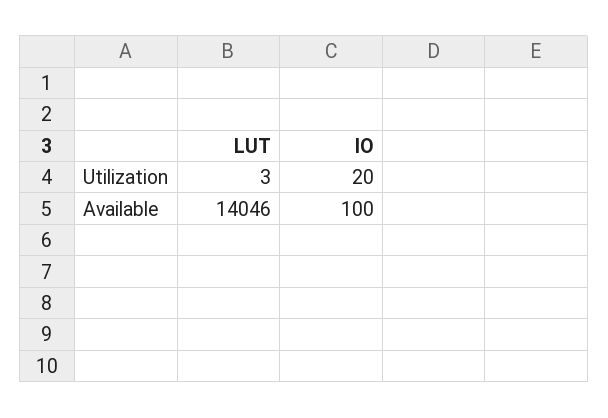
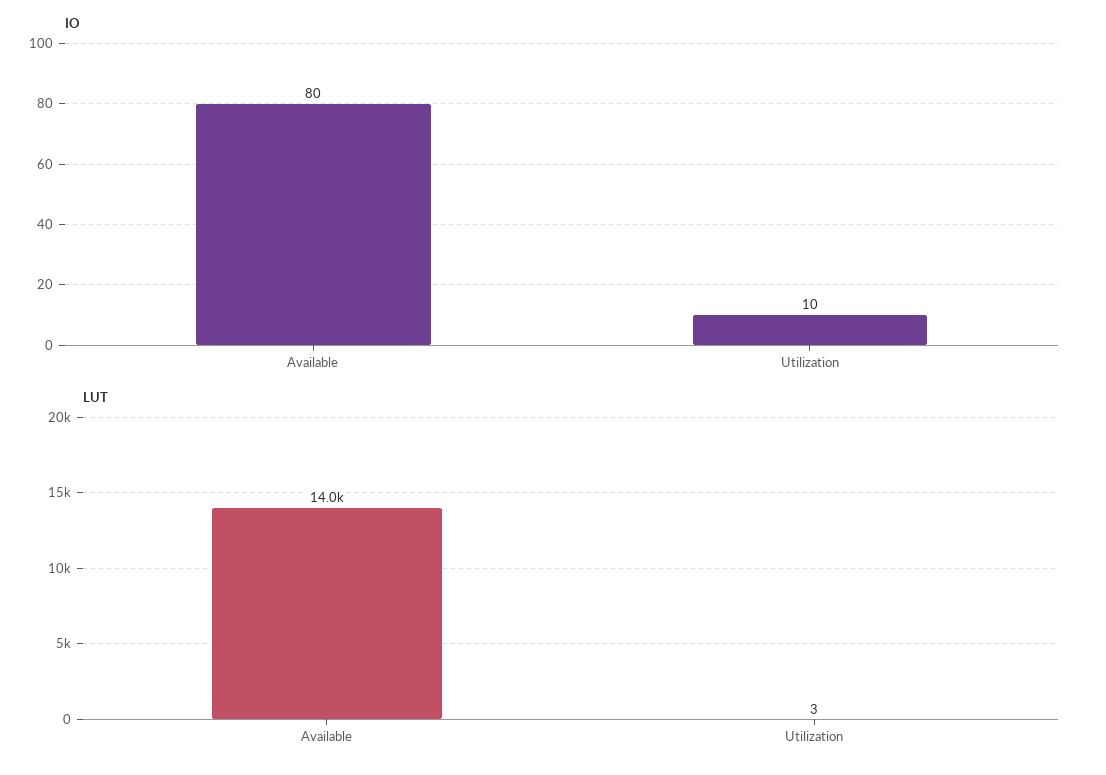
  {
    "LUT": {
      "Utilization": 3,
      "Available": 14046
    },
    "IO": {
-     "Utilization": 20,
+     "Utilization": 10,
-     "Available": 100
+     "Available": 80
    }
  }

